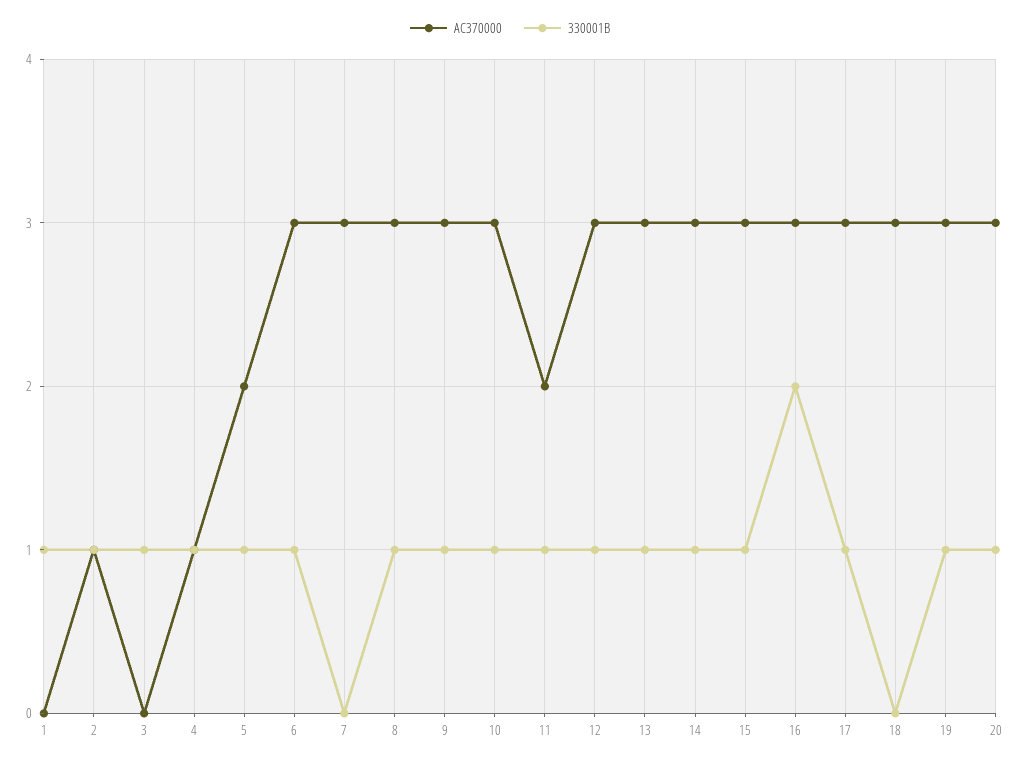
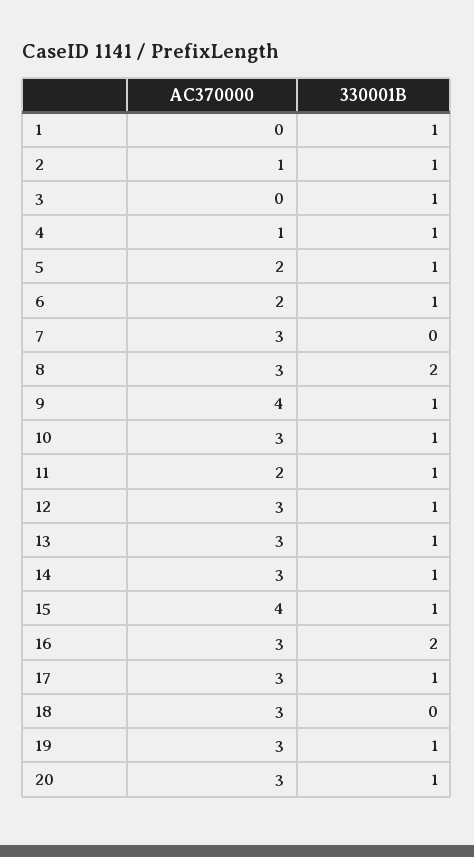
  {
    "AC370000": {
      "1": 0,
      "2": 1,
      "3": 0,
      "4": 1,
      "5": 2,
-     "6": 3,
+     "6": 2,
      "7": 3,
      "8": 3,
-     "9": 3,
+     "9": 4,
      "10": 3,
      "11": 2,
      "12": 3,
      "13": 3,
      "14": 3,
-     "15": 3,
+     "15": 4,
      "16": 3,
      "17": 3,
      "18": 3,
      "19": 3,
      "20": 3
    },
    "330001B": {
      "1": 1,
      "2": 1,
      "3": 1,
      "4": 1,
      "5": 1,
      "6": 1,
      "7": 0,
-     "8": 1,
+     "8": 2,
      "9": 1,
      "10": 1,
      "11": 1,
      "12": 1,
      "13": 1,
      "14": 1,
      "15": 1,
      "16": 2,
      "17": 1,
      "18": 0,
      "19": 1,
      "20": 1
    }
  }

